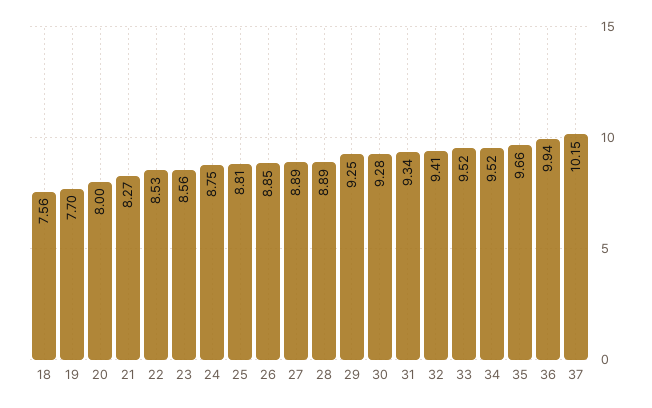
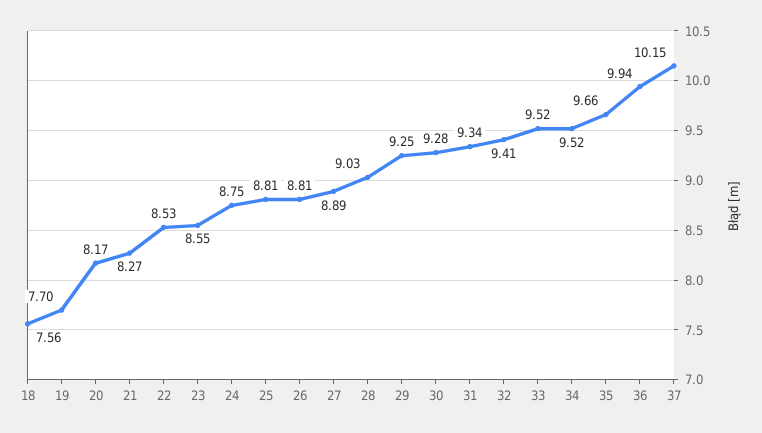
  {
    "18": 7.56,
    "19": 7.7,
-   "20": 8,
+   "20": 8.17,
    "21": 8.27,
    "22": 8.53,
-   "23": 8.56,
+   "23": 8.55,
    "24": 8.75,
    "25": 8.81,
-   "26": 8.85,
+   "26": 8.81,
    "27": 8.89,
-   "28": 8.89,
+   "28": 9.03,
    "29": 9.25,
    "30": 9.28,
    "31": 9.34,
    "32": 9.41,
    "33": 9.52,
    "34": 9.52,
    "35": 9.66,
    "36": 9.94,
    "37": 10.15
  }

